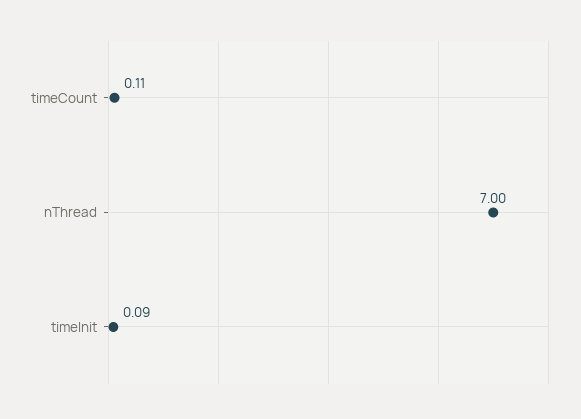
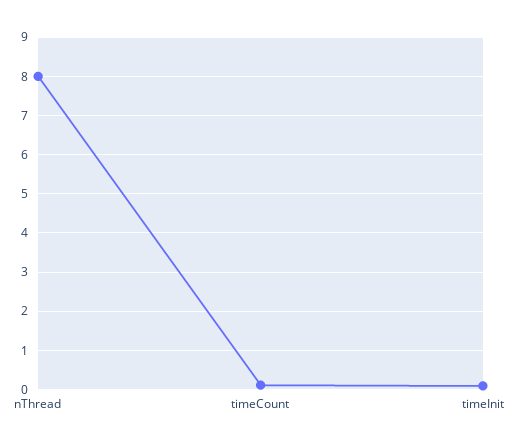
  {
    "timeCount": 0.11,
-   "nThread": 7,
+   "nThread": 8,
    "timeInit": 0.09
  }

